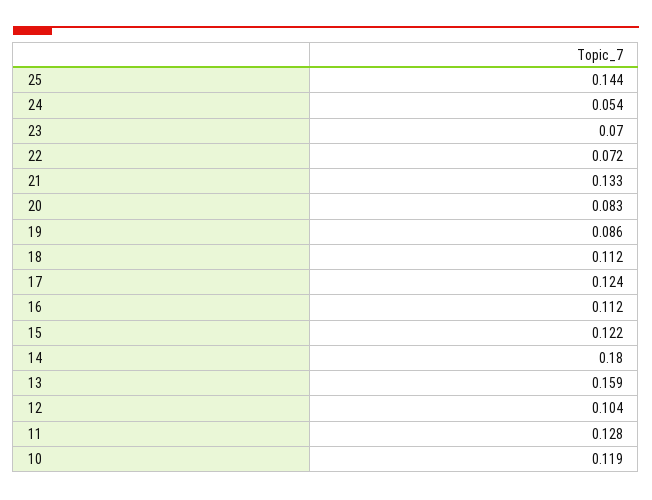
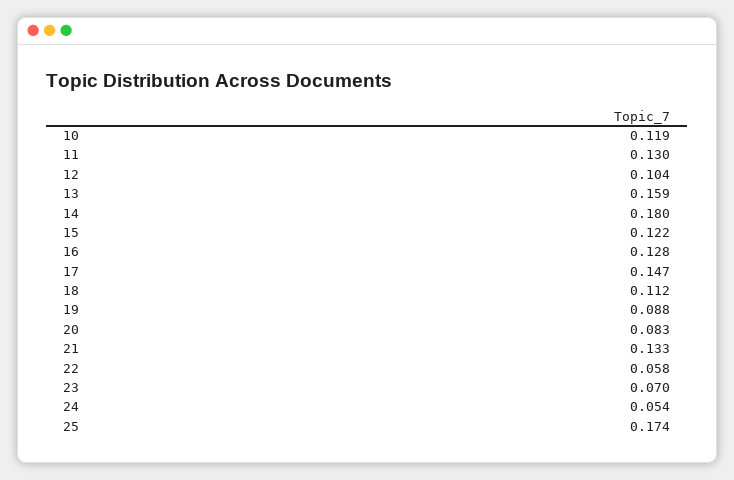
  {
-   "25": 0.144,
+   "25": 0.174,
    "24": 0.054,
    "23": 0.07,
-   "22": 0.072,
+   "22": 0.058,
    "21": 0.133,
    "20": 0.083,
-   "19": 0.086,
+   "19": 0.088,
    "18": 0.112,
-   "17": 0.124,
+   "17": 0.147,
-   "16": 0.112,
+   "16": 0.128,
    "15": 0.122,
    "14": 0.18,
    "13": 0.159,
    "12": 0.104,
-   "11": 0.128,
+   "11": 0.13,
    "10": 0.119
  }

